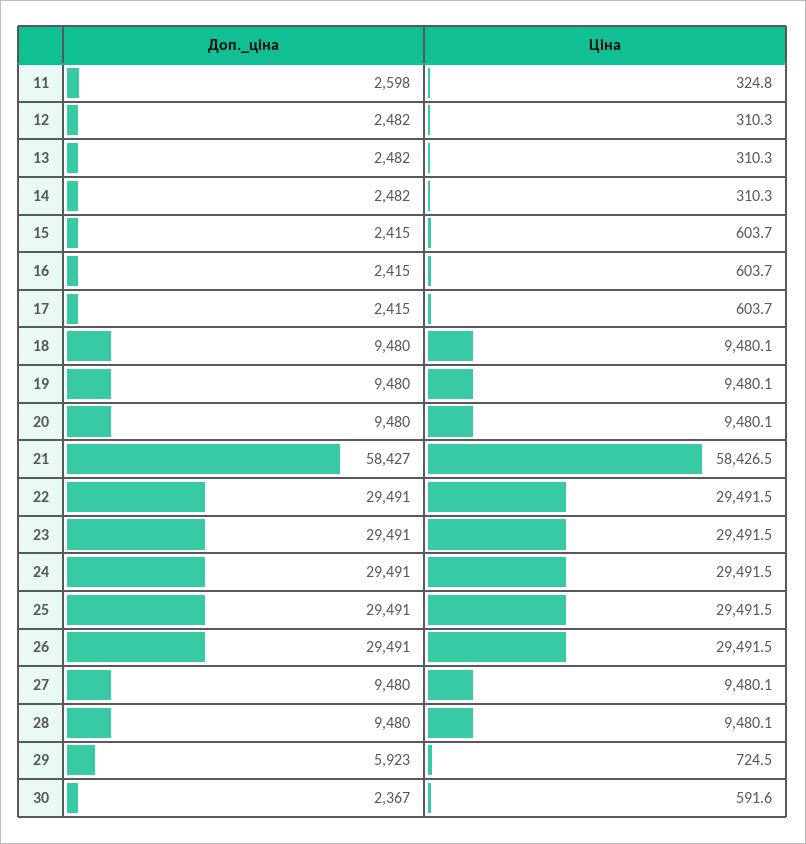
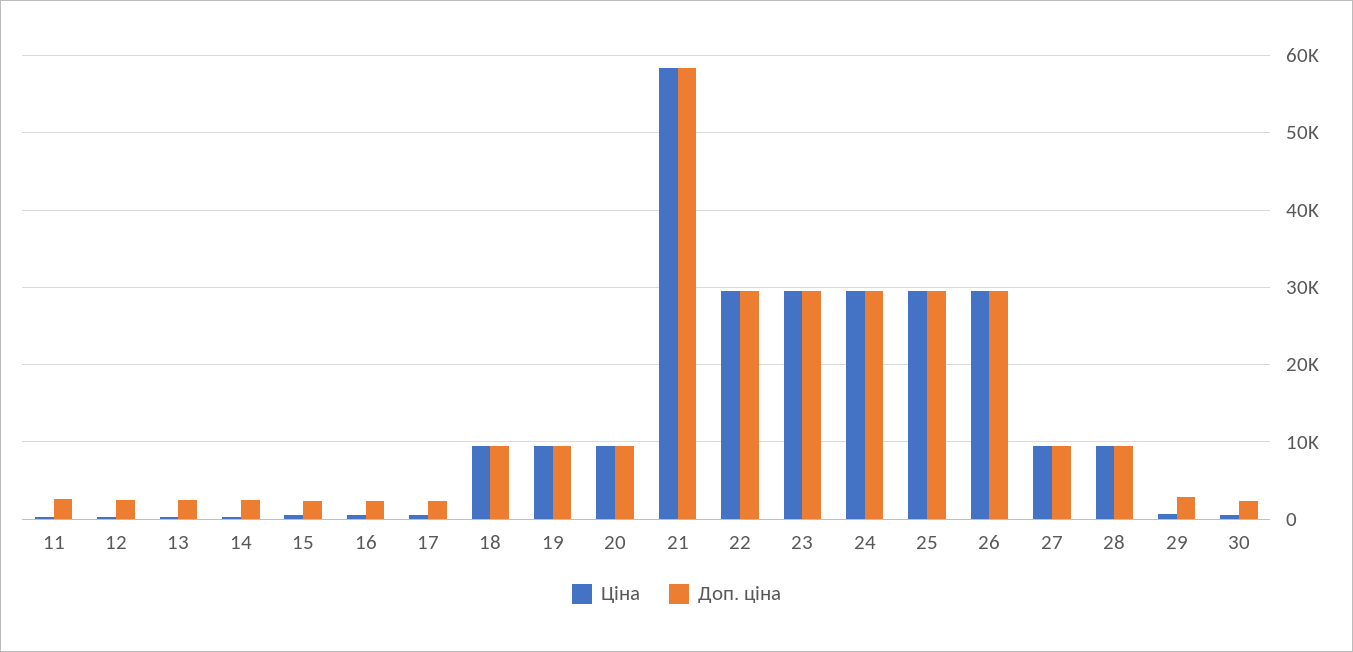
  {
    "Доп._ціна": {
      "11": 2598,
      "12": 2482,
      "13": 2482,
      "14": 2482,
      "15": 2415,
      "16": 2415,
      "17": 2415,
      "18": 9480,
      "19": 9480,
      "20": 9480,
      "21": 58427,
      "22": 29491,
      "23": 29491,
      "24": 29491,
      "25": 29491,
      "26": 29491,
      "27": 9480,
      "28": 9480,
-     "29": 5923,
+     "29": 3000,
      "30": 2367
    },
    "Ціна": {
      "11": 324.8,
      "12": 310.3,
      "13": 310.3,
      "14": 310.3,
      "15": 603.7,
      "16": 603.7,
      "17": 603.7,
      "18": 9480.1,
      "19": 9480.1,
      "20": 9480.1,
      "21": 58426.5,
      "22": 29491.5,
      "23": 29491.5,
      "24": 29491.5,
      "25": 29491.5,
      "26": 29491.5,
      "27": 9480.1,
      "28": 9480.1,
      "29": 724.5,
      "30": 591.6
    }
  }

